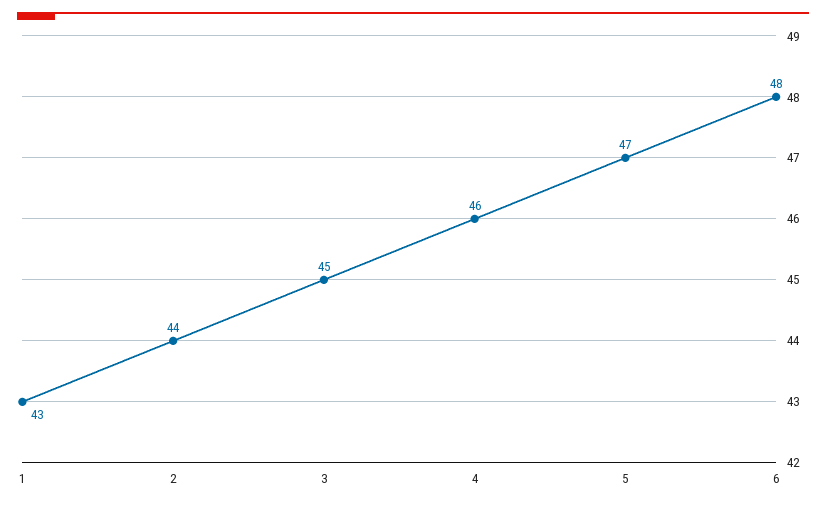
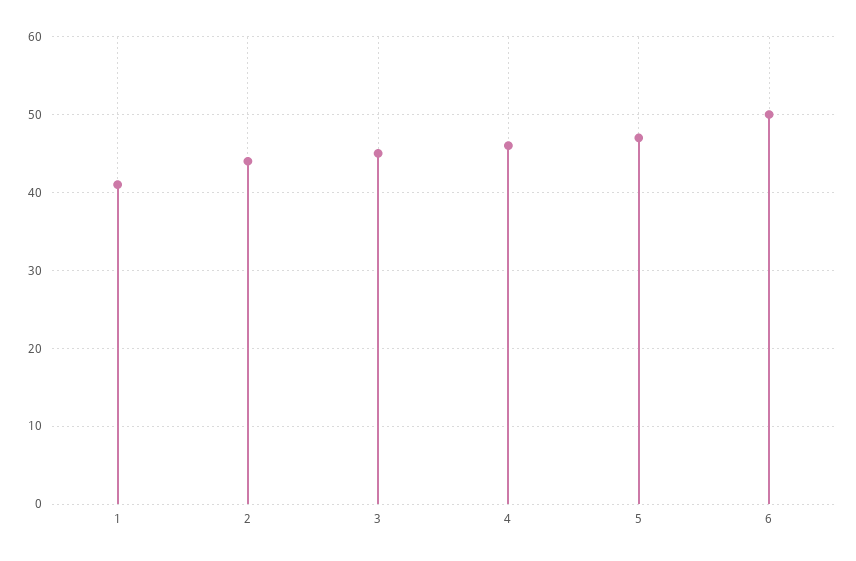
  {
-   "1": 43,
+   "1": 41,
    "2": 44,
    "3": 45,
    "4": 46,
    "5": 47,
-   "6": 48
+   "6": 50
  }

